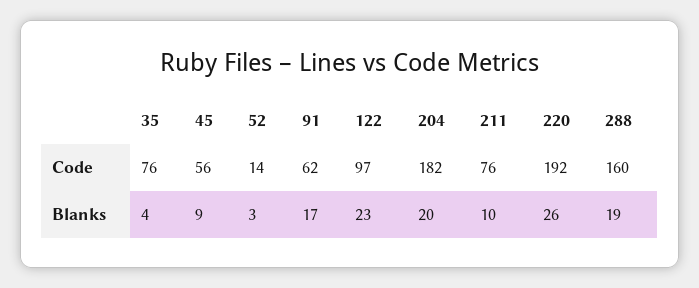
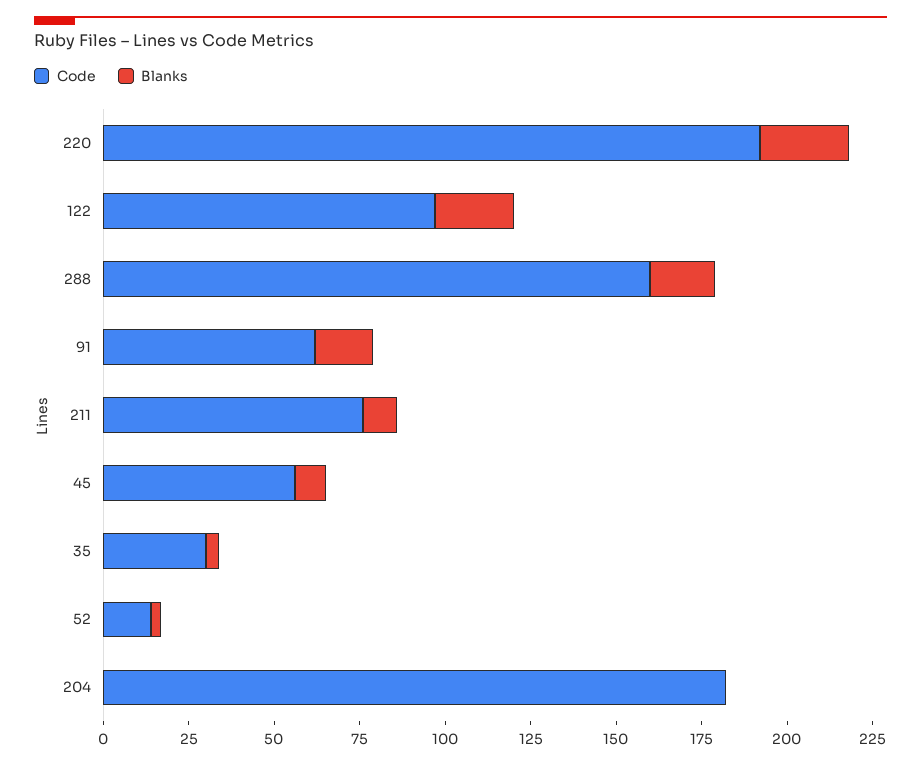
  {
    "Code": {
-     "35": 76,
+     "35": 30,
      "45": 56,
      "52": 14,
      "91": 62,
      "122": 97,
      "204": 182,
      "211": 76,
      "220": 192,
      "288": 160
    },
    "Blanks": {
      "35": 4,
      "45": 9,
      "52": 3,
      "91": 17,
      "122": 23,
-     "204": 20,
+     "204": 0,
      "211": 10,
      "220": 26,
      "288": 19
    }
  }

